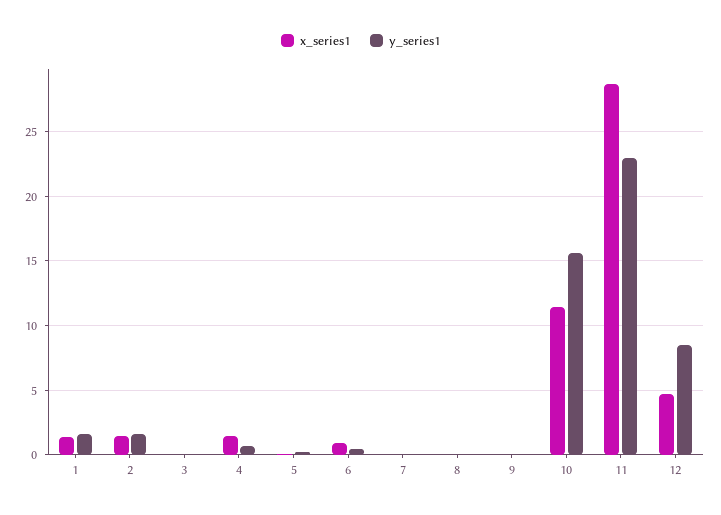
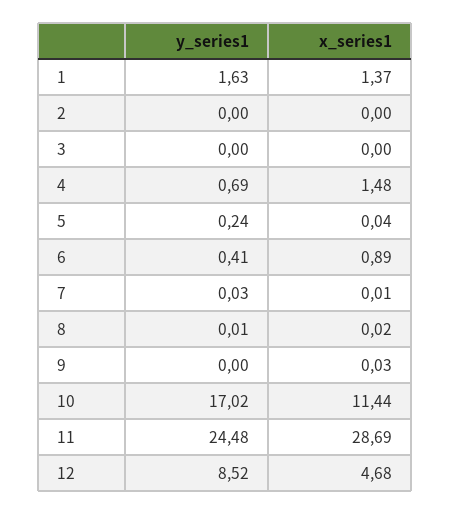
  {
    "x_series1": {
      "1": 1.37,
-     "2": 1.5,
+     "2": 0,
      "3": 0,
      "4": 1.48,
      "5": 0.04,
      "6": 0.89,
      "7": 0.01,
      "8": 0.02,
      "9": 0.03,
      "10": 11.44,
      "11": 28.69,
      "12": 4.68
    },
    "y_series1": {
      "1": 1.63,
-     "2": 1.5,
+     "2": 0,
      "3": 0,
      "4": 0.69,
      "5": 0.24,
      "6": 0.41,
      "7": 0.03,
      "8": 0.01,
      "9": 0,
-     "10": 15.5,
+     "10": 17.02,
-     "11": 23,
+     "11": 24.48,
      "12": 8.52
    }
  }

